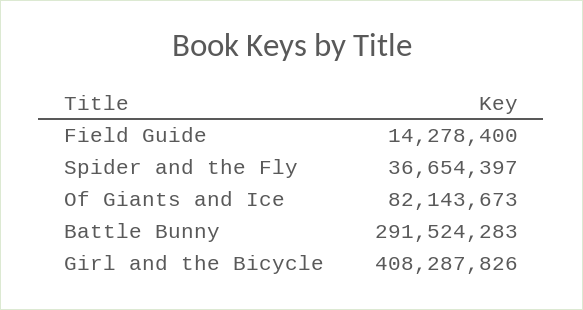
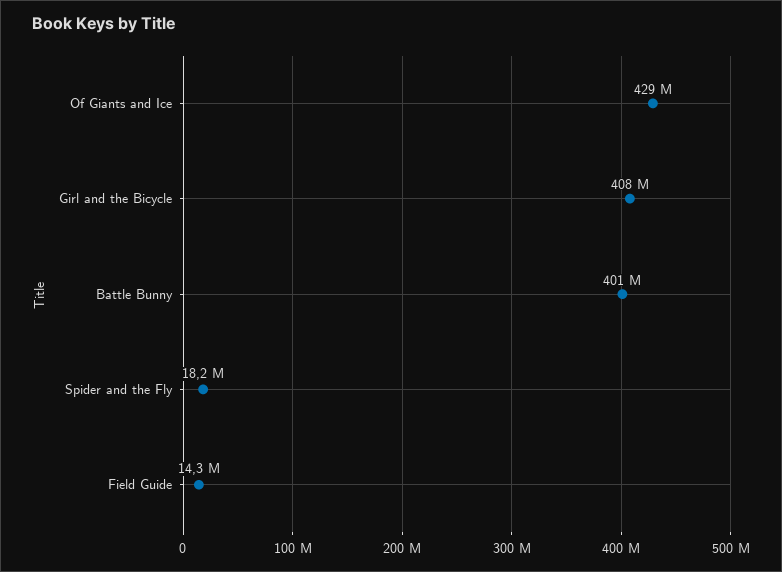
  {
    "Field Guide": 14278400,
-   "Spider and the Fly": 36654397,
+   "Spider and the Fly": 18200000,
-   "Of Giants and Ice": 82143673,
+   "Of Giants and Ice": 429000000,
-   "Battle Bunny": 291524283,
+   "Battle Bunny": 401000000,
    "Girl and the Bicycle": 408287826
  }

